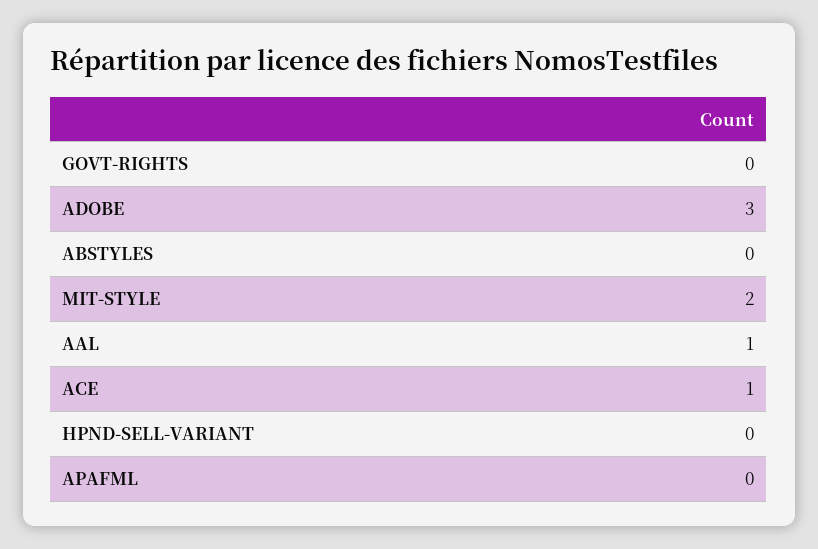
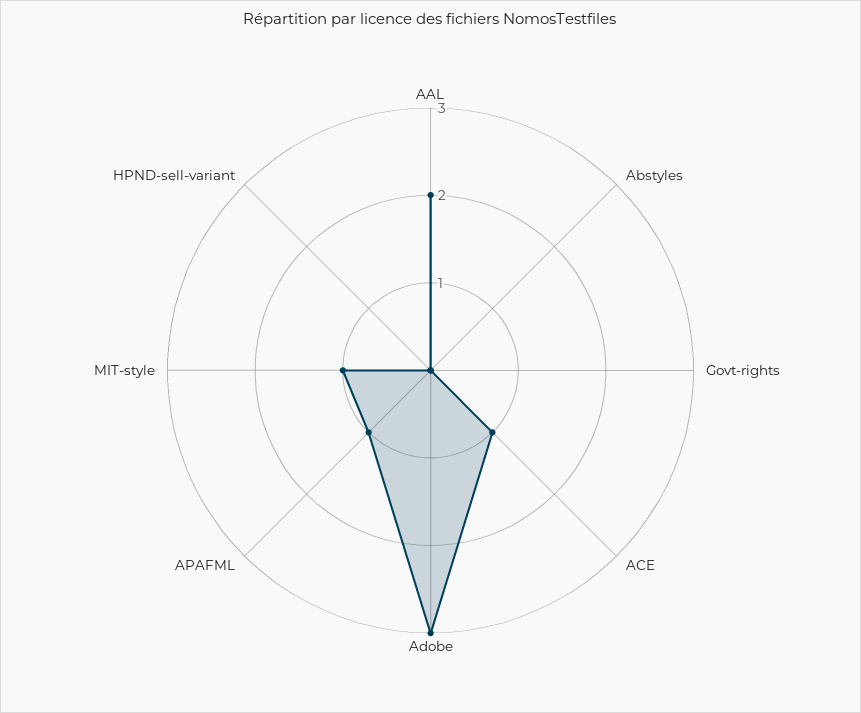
  {
    "GOVT-RIGHTS": 0,
    "ADOBE": 3,
    "ABSTYLES": 0,
-   "MIT-STYLE": 2,
+   "MIT-STYLE": 1,
-   "AAL": 1,
+   "AAL": 2,
    "ACE": 1,
    "HPND-SELL-VARIANT": 0,
-   "APAFML": 0
+   "APAFML": 1
  }

